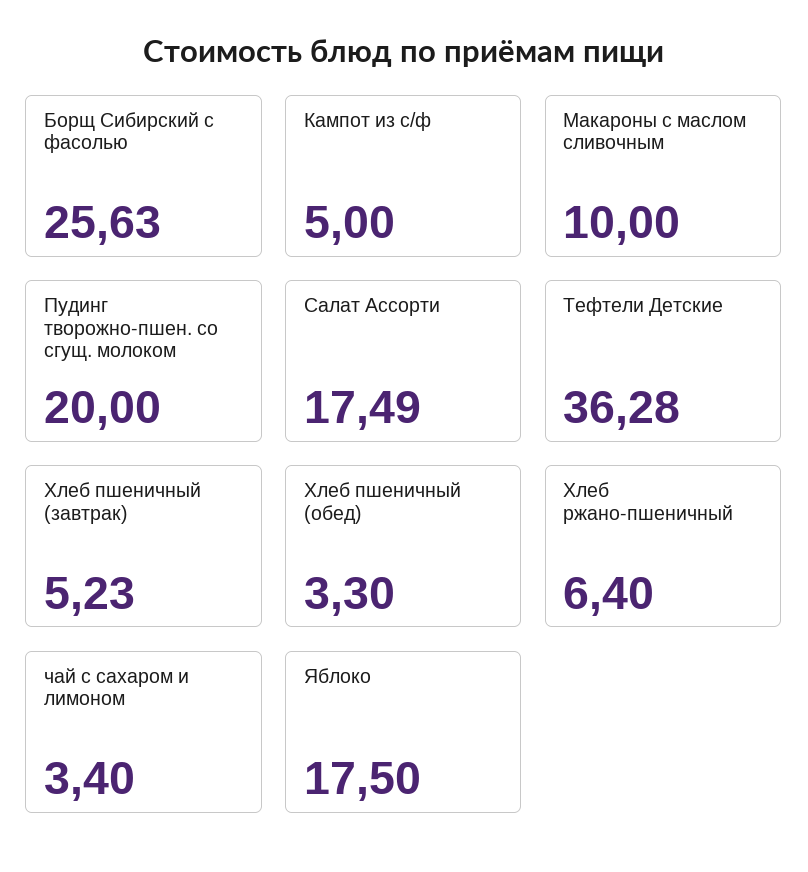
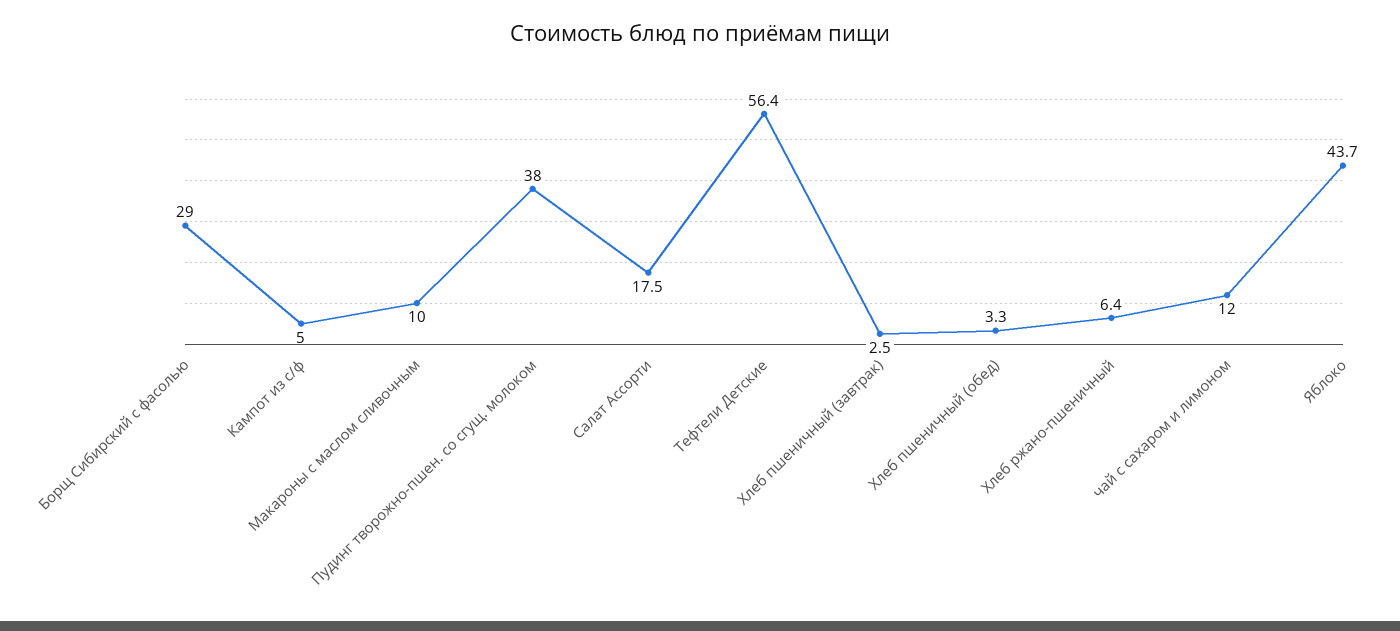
  {
-   "Борщ Сибирский с фасолью": 25.63,
+   "Борщ Сибирский с фасолью": 29,
    "Кампот из с/ф": 5,
    "Макароны с маслом сливочным": 10,
-   "Пудинг творожно-пшен. со сгущ. молоком": 20,
+   "Пудинг творожно-пшен. со сгущ. молоком": 38,
    "Салат Ассорти": 17.49,
-   "Тефтели Детские": 36.28,
+   "Тефтели Детские": 56.4,
-   "Хлеб пшеничный (завтрак)": 5.23,
+   "Хлеб пшеничный (завтрак)": 2.5,
    "Хлеб пшеничный (обед)": 3.3,
    "Хлеб ржано-пшеничный": 6.4,
-   "чай с сахаром и лимоном": 3.4,
+   "чай с сахаром и лимоном": 12,
-   "Яблоко": 17.5
+   "Яблоко": 43.7
  }

